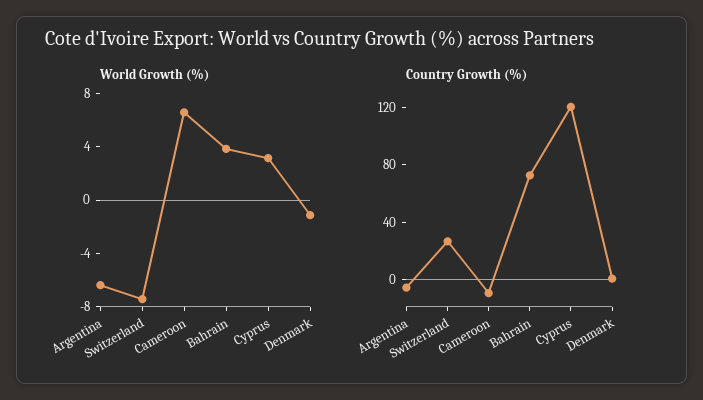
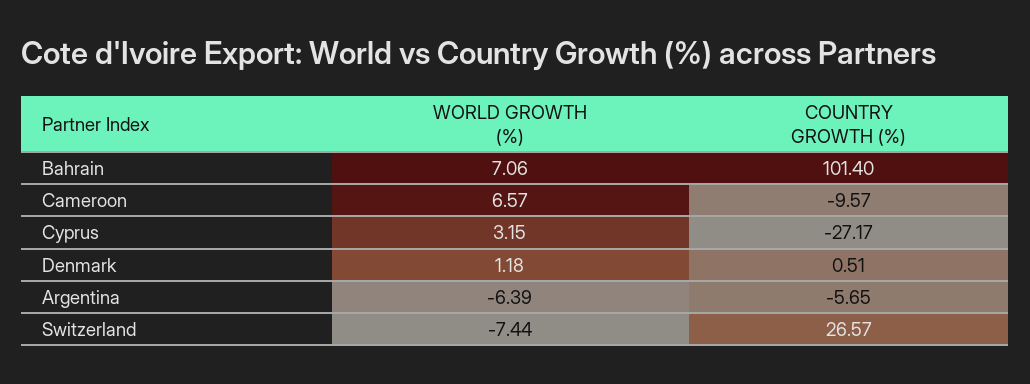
  {
    "World Growth (%)": {
      "Argentina": -6.39,
      "Switzerland": -7.44,
      "Cameroon": 6.57,
-     "Bahrain": 4,
+     "Bahrain": 7.06,
      "Cyprus": 3.15,
-     "Denmark": -1
+     "Denmark": 1.18
    },
    "Country Growth (%)": {
      "Argentina": -5.65,
      "Switzerland": 26.57,
      "Cameroon": -9.57,
-     "Bahrain": 70,
+     "Bahrain": 101.4,
-     "Cyprus": 120,
+     "Cyprus": -27.17,
      "Denmark": 0.51
    }
  }

